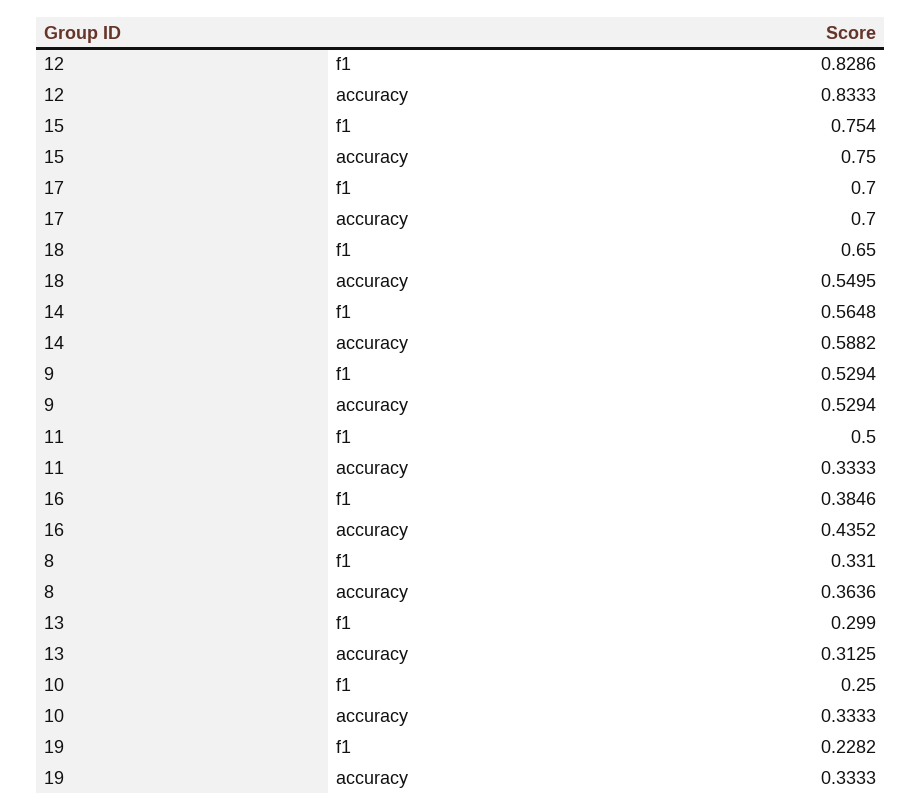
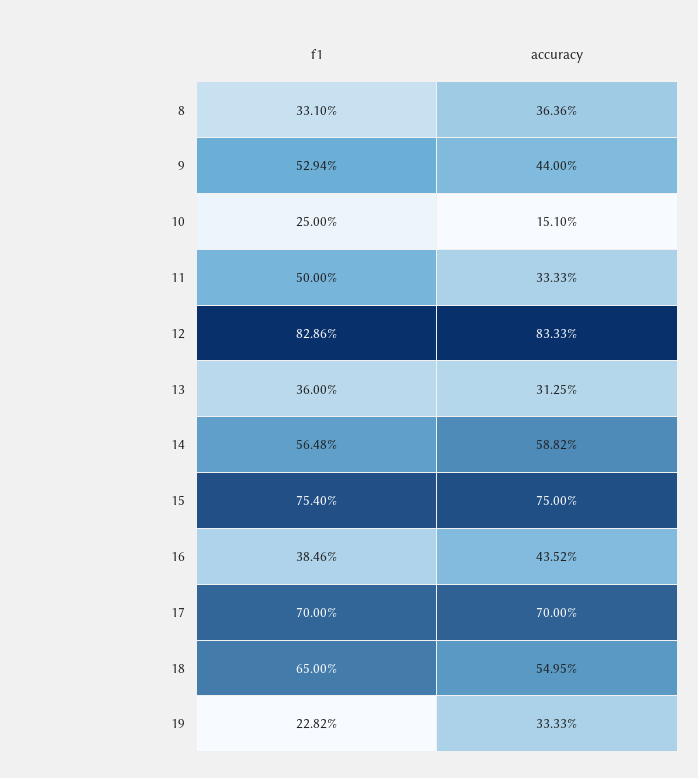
  {
    "12": {
      "f1": 0.8286,
      "accuracy": 0.8333
    },
    "15": {
      "f1": 0.754,
      "accuracy": 0.75
    },
    "17": {
      "f1": 0.7,
      "accuracy": 0.7
    },
    "18": {
      "f1": 0.65,
      "accuracy": 0.5495
    },
    "14": {
      "f1": 0.5648,
      "accuracy": 0.5882
    },
    "9": {
      "f1": 0.5294,
-     "accuracy": 0.5294
+     "accuracy": 0.44
    },
    "11": {
      "f1": 0.5,
      "accuracy": 0.3333
    },
    "16": {
      "f1": 0.3846,
      "accuracy": 0.4352
    },
    "8": {
      "f1": 0.331,
      "accuracy": 0.3636
    },
    "13": {
-     "f1": 0.299,
+     "f1": 0.36,
      "accuracy": 0.3125
    },
    "10": {
      "f1": 0.25,
-     "accuracy": 0.3333
+     "accuracy": 0.151
    },
    "19": {
      "f1": 0.2282,
      "accuracy": 0.3333
    }
  }

